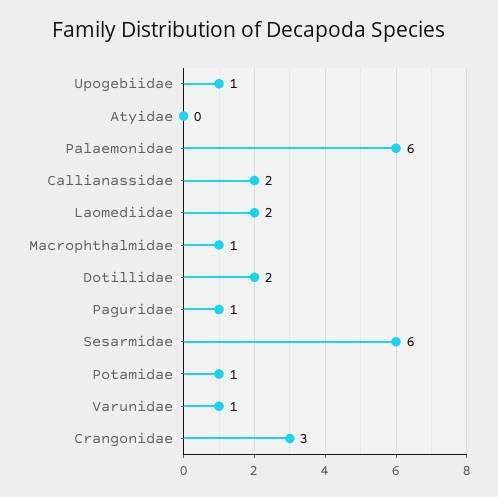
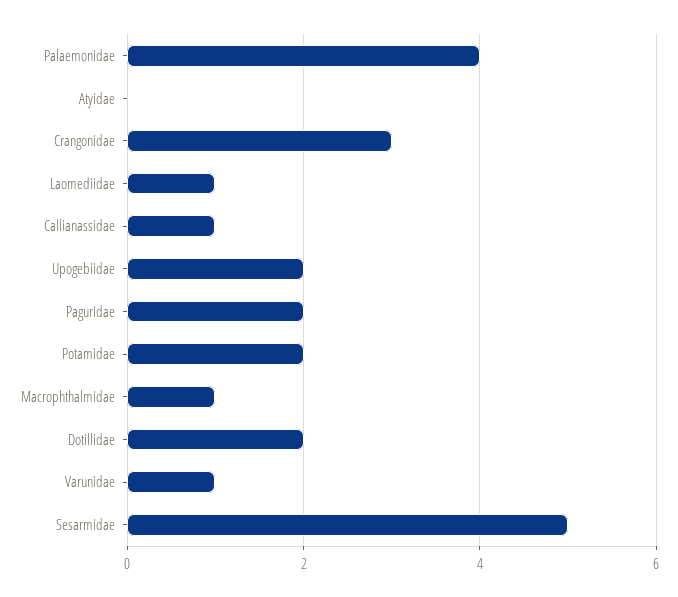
  {
-   "Upogebiidae": 1,
+   "Upogebiidae": 2,
    "Atyidae": 0,
-   "Palaemonidae": 6,
+   "Palaemonidae": 4,
-   "Callianassidae": 2,
+   "Callianassidae": 1,
-   "Laomediidae": 2,
+   "Laomediidae": 1,
    "Macrophthalmidae": 1,
    "Dotillidae": 2,
-   "Paguridae": 1,
+   "Paguridae": 2,
-   "Sesarmidae": 6,
+   "Sesarmidae": 5,
-   "Potamidae": 1,
+   "Potamidae": 2,
    "Varunidae": 1,
    "Crangonidae": 3
  }

